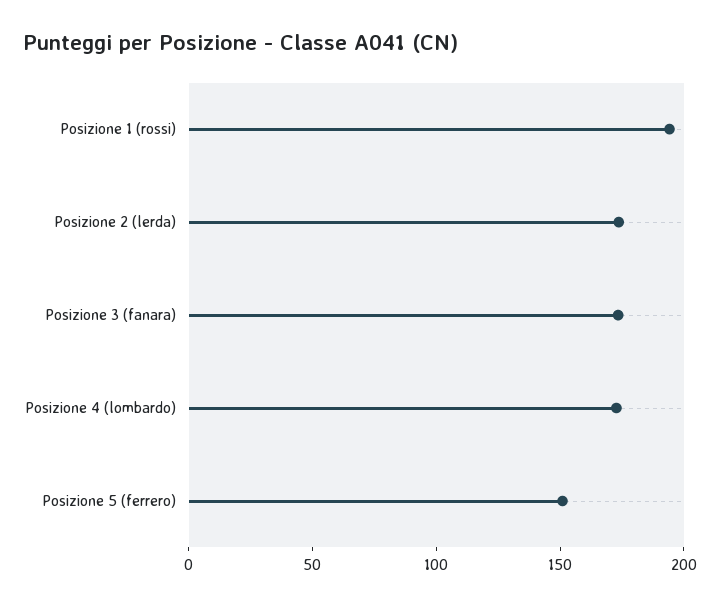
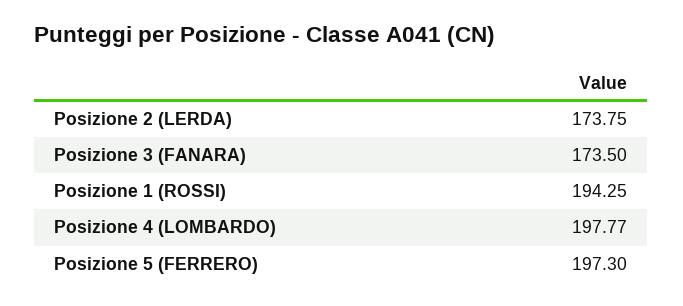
  {
    "Posizione 1 (rossi)": 194.25,
    "Posizione 2 (lerda)": 173.75,
    "Posizione 3 (fanara)": 173.5,
-   "Posizione 4 (lombardo)": 170,
+   "Posizione 4 (lombardo)": 197.77,
-   "Posizione 5 (ferrero)": 150
+   "Posizione 5 (ferrero)": 197.3
  }

